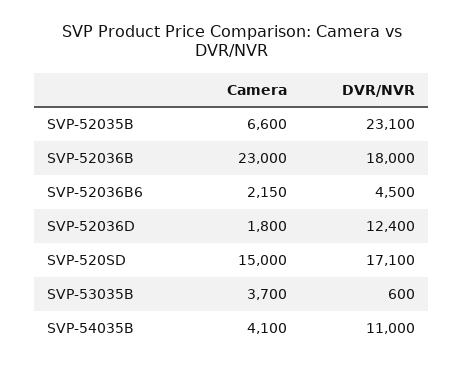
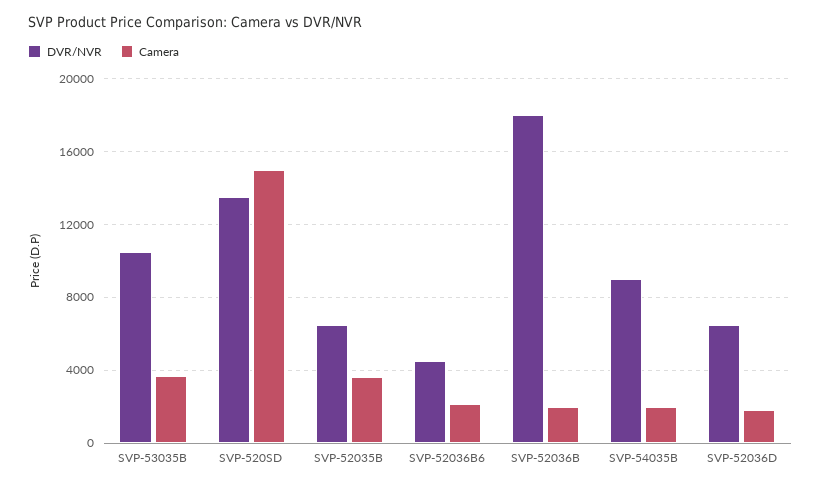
  {
    "Camera": {
-     "SVP-52035B": 6600,
+     "SVP-52035B": 3500,
-     "SVP-52036B": 23000,
+     "SVP-52036B": 2000,
      "SVP-52036B6": 2150,
      "SVP-52036D": 1800,
      "SVP-520SD": 15000,
      "SVP-53035B": 3700,
-     "SVP-54035B": 4100
+     "SVP-54035B": 2000
    },
    "DVR/NVR": {
-     "SVP-52035B": 23100,
+     "SVP-52035B": 6500,
      "SVP-52036B": 18000,
      "SVP-52036B6": 4500,
-     "SVP-52036D": 12400,
+     "SVP-52036D": 6500,
-     "SVP-520SD": 17100,
+     "SVP-520SD": 13500,
-     "SVP-53035B": 600,
+     "SVP-53035B": 10500,
-     "SVP-54035B": 11000
+     "SVP-54035B": 9000
    }
  }

